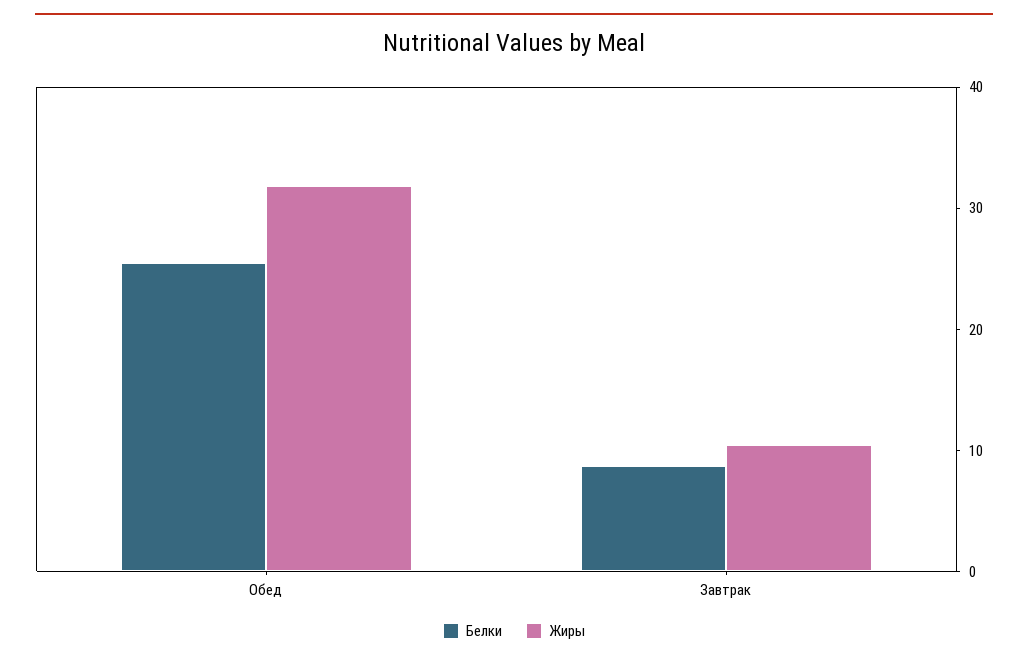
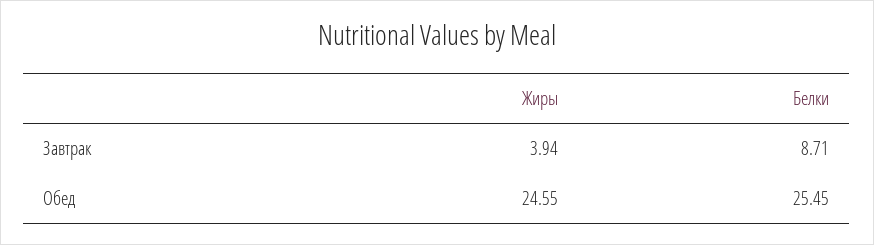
  {
    "Белки": {
      "Обед": 25.45,
      "Завтрак": 8.71
    },
    "Жиры": {
-     "Обед": 32,
+     "Обед": 24.55,
-     "Завтрак": 10
+     "Завтрак": 3.94
    }
  }

